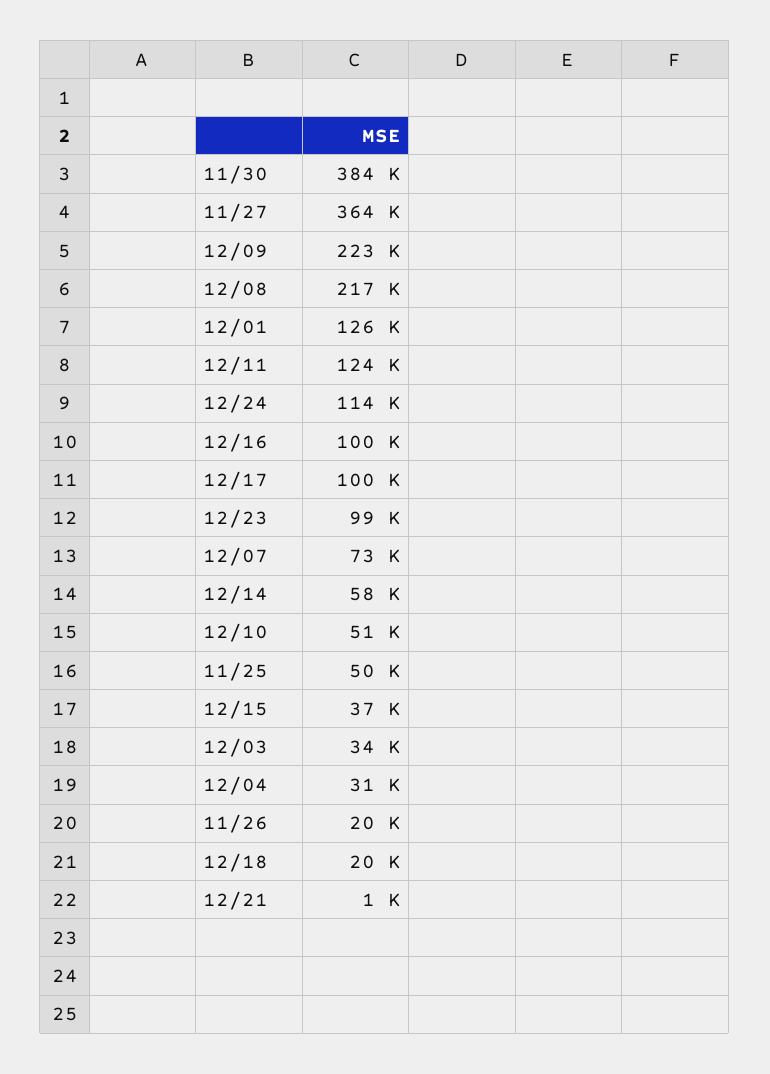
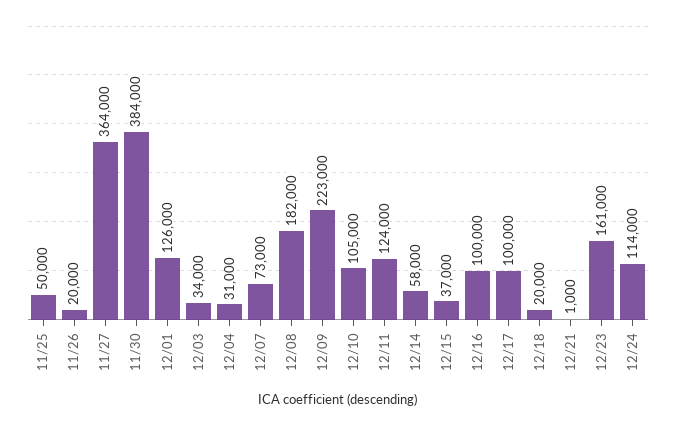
  {
    "11/30": 384000,
    "11/27": 364000,
    "12/09": 223000,
-   "12/08": 217000,
+   "12/08": 182000,
    "12/01": 126000,
    "12/11": 124000,
    "12/24": 114000,
    "12/16": 100000,
    "12/17": 100000,
-   "12/23": 99000,
+   "12/23": 161000,
    "12/07": 73000,
    "12/14": 58000,
-   "12/10": 51000,
+   "12/10": 105000,
    "11/25": 50000,
    "12/15": 37000,
    "12/03": 34000,
    "12/04": 31000,
    "11/26": 20000,
    "12/18": 20000,
    "12/21": 1000
  }

